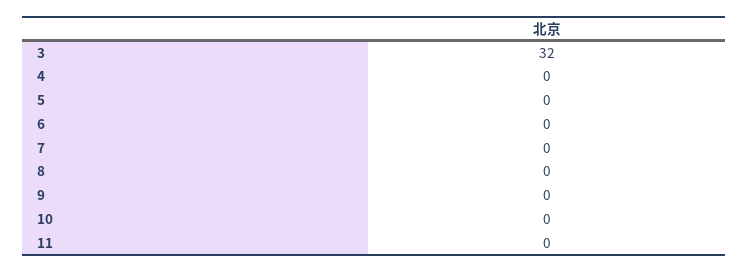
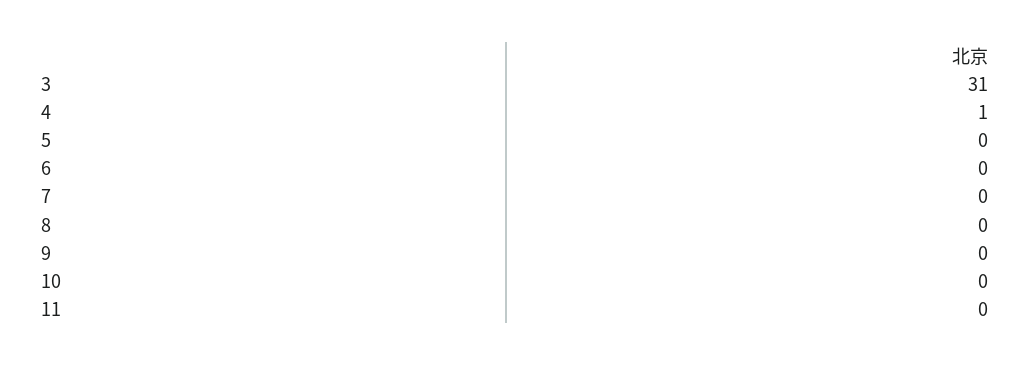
  {
-   "3": 32,
+   "3": 31,
-   "4": 0,
+   "4": 1,
    "5": 0,
    "6": 0,
    "7": 0,
    "8": 0,
    "9": 0,
    "10": 0,
    "11": 0
  }

